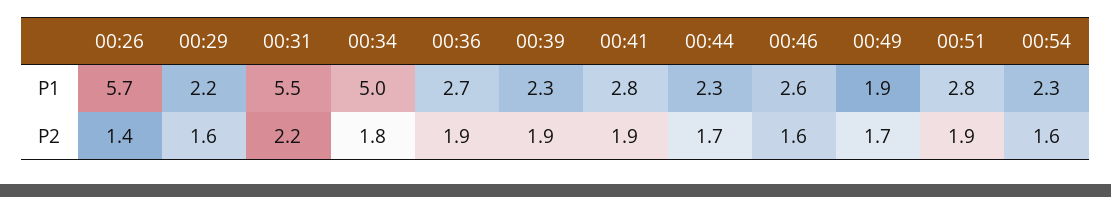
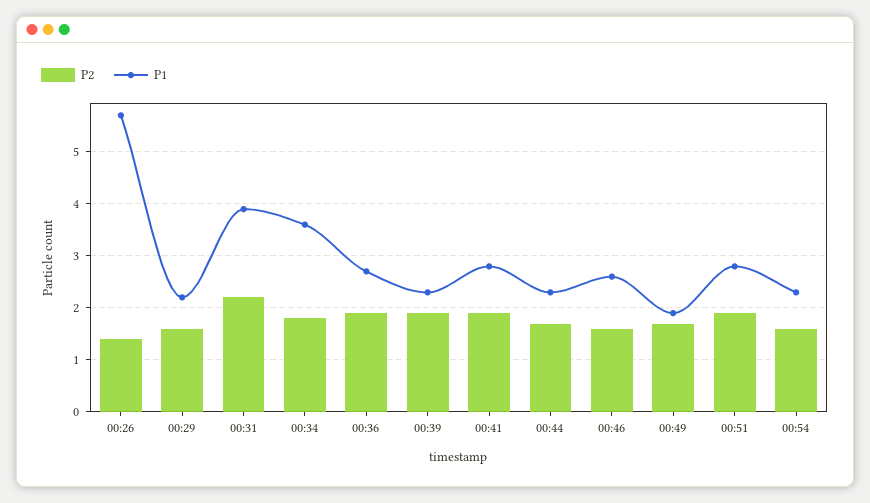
  {
    "P1": {
      "00:26": 5.7,
      "00:29": 2.2,
-     "00:31": 5.5,
+     "00:31": 4,
-     "00:34": 5,
+     "00:34": 3.5,
      "00:36": 2.7,
      "00:39": 2.3,
      "00:41": 2.8,
      "00:44": 2.3,
      "00:46": 2.6,
      "00:49": 1.9,
      "00:51": 2.8,
      "00:54": 2.3
    },
    "P2": {
      "00:26": 1.4,
      "00:29": 1.6,
      "00:31": 2.2,
      "00:34": 1.8,
      "00:36": 1.9,
      "00:39": 1.9,
      "00:41": 1.9,
      "00:44": 1.7,
      "00:46": 1.6,
      "00:49": 1.7,
      "00:51": 1.9,
      "00:54": 1.6
    }
  }

